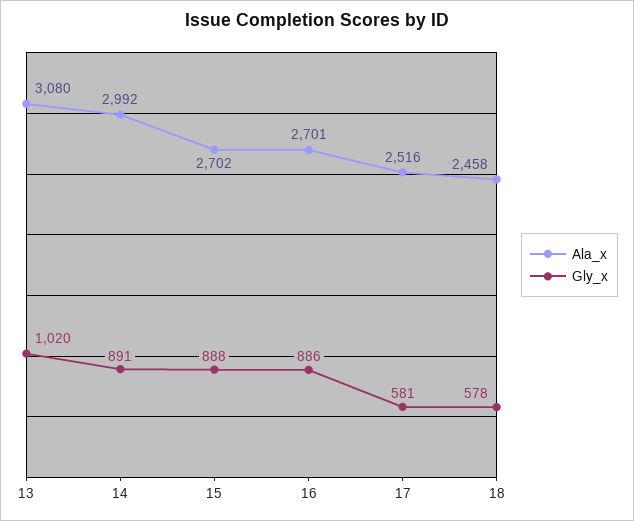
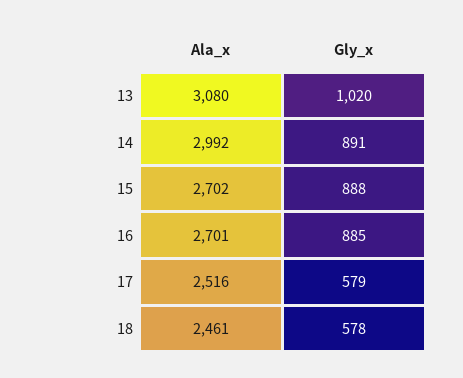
  {
    "Ala_x": {
      "13": 3080,
      "14": 2992,
      "15": 2702,
      "16": 2701,
      "17": 2516,
-     "18": 2458
+     "18": 2461
    },
    "Gly_x": {
      "13": 1020,
      "14": 891,
      "15": 888,
-     "16": 886,
+     "16": 885,
-     "17": 581,
+     "17": 579,
      "18": 578
    }
  }

